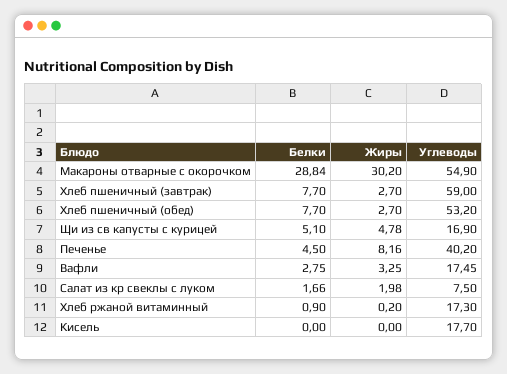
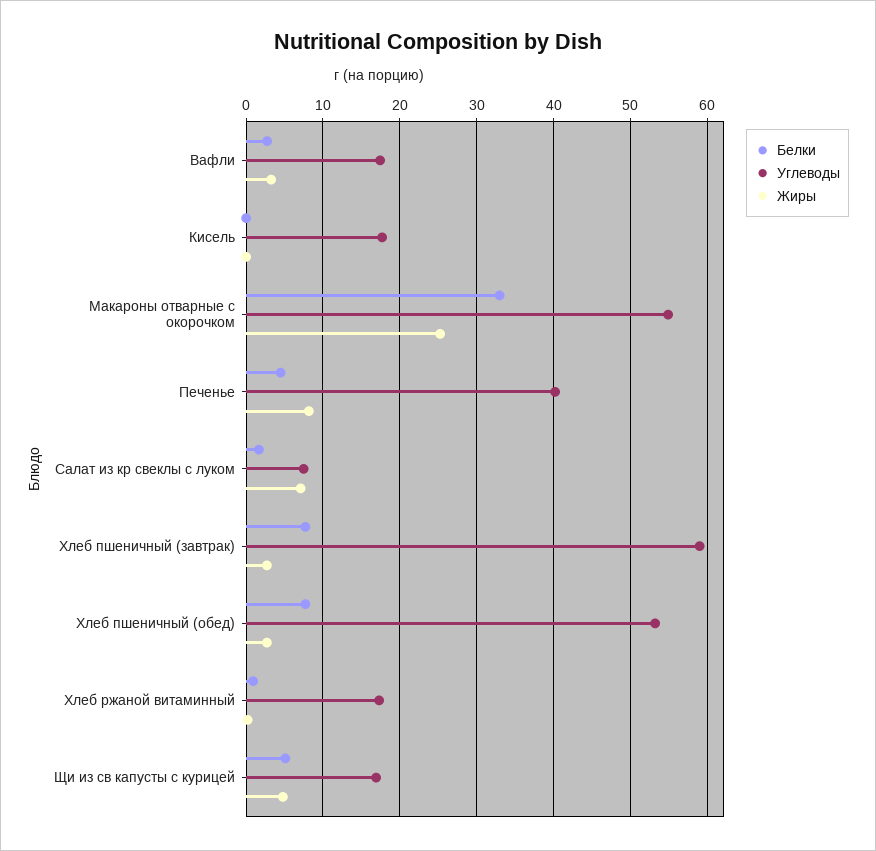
  {
    "Белки": {
-     "Макароны отварные с окорочком": 28.84,
+     "Макароны отварные с окорочком": 33,
      "Хлеб пшеничный (завтрак)": 7.7,
      "Хлеб пшеничный (обед)": 7.7,
      "Щи из св капусты с курицей": 5.1,
      "Печенье": 4.5,
      "Вафли": 2.75,
      "Салат из кр свеклы с луком": 1.66,
      "Хлеб ржаной витаминный": 0.9,
      "Кисель": 0
    },
    "Жиры": {
-     "Макароны отварные с окорочком": 30.2,
+     "Макароны отварные с окорочком": 25,
      "Хлеб пшеничный (завтрак)": 2.7,
      "Хлеб пшеничный (обед)": 2.7,
      "Щи из св капусты с курицей": 4.78,
      "Печенье": 8.16,
      "Вафли": 3.25,
-     "Салат из кр свеклы с луком": 1.98,
+     "Салат из кр свеклы с луком": 7,
      "Хлеб ржаной витаминный": 0.2,
      "Кисель": 0
    },
    "Углеводы": {
      "Макароны отварные с окорочком": 54.9,
      "Хлеб пшеничный (завтрак)": 59,
      "Хлеб пшеничный (обед)": 53.2,
      "Щи из св капусты с курицей": 16.9,
      "Печенье": 40.2,
      "Вафли": 17.45,
      "Салат из кр свеклы с луком": 7.5,
      "Хлеб ржаной витаминный": 17.3,
      "Кисель": 17.7
    }
  }

